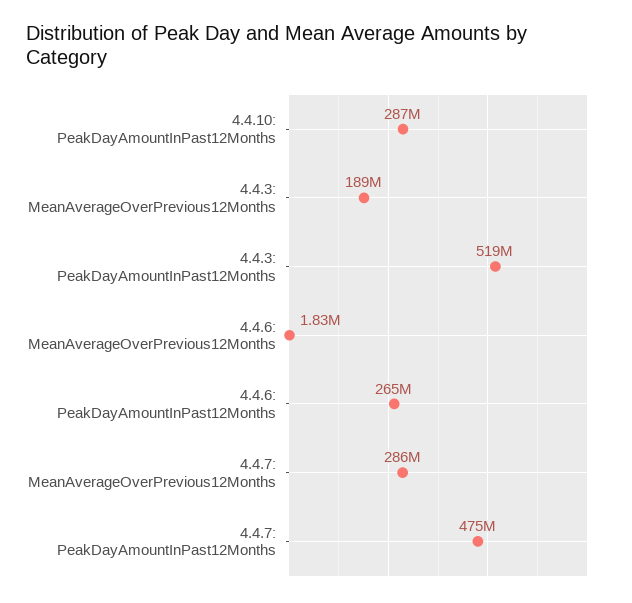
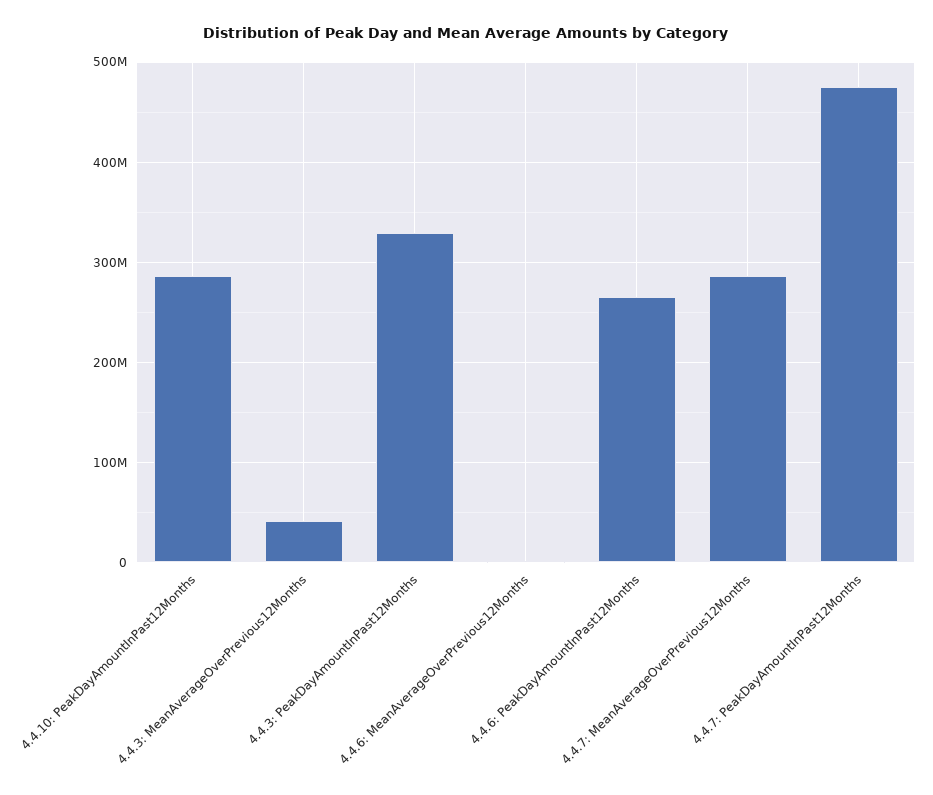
  {
    "4.4.10: PeakDayAmountInPast12Months": 287000000,
-   "4.4.3: MeanAverageOverPrevious12Months": 189000000,
+   "4.4.3: MeanAverageOverPrevious12Months": 40000000,
-   "4.4.3: PeakDayAmountInPast12Months": 519000000,
+   "4.4.3: PeakDayAmountInPast12Months": 330000000,
    "4.4.6: MeanAverageOverPrevious12Months": 1830000,
    "4.4.6: PeakDayAmountInPast12Months": 265000000,
    "4.4.7: MeanAverageOverPrevious12Months": 286000000,
    "4.4.7: PeakDayAmountInPast12Months": 475000000
  }

